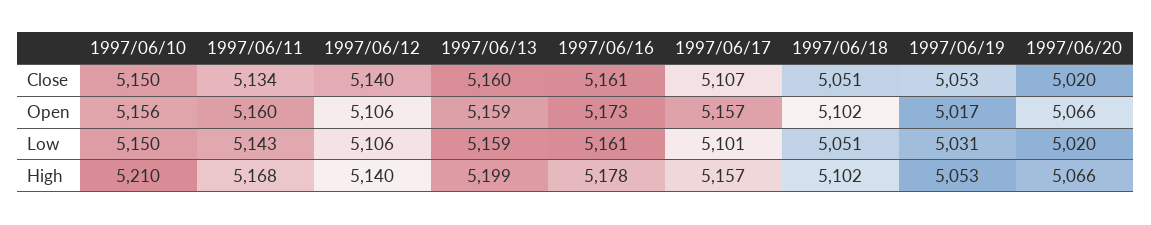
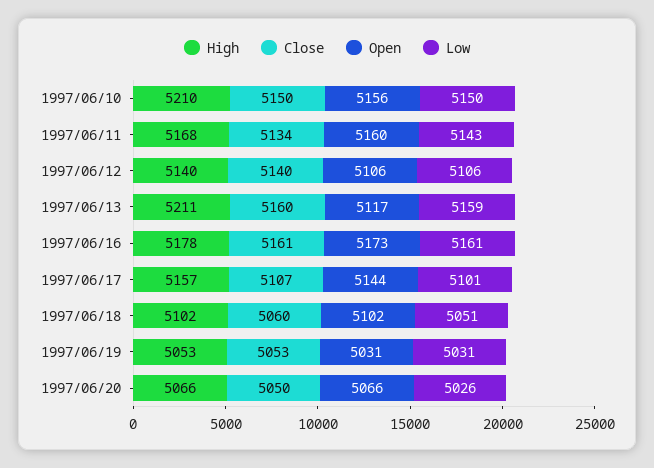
  {
    "Close": {
      "1997/06/10": 5150,
      "1997/06/11": 5134,
      "1997/06/12": 5140,
      "1997/06/13": 5160,
      "1997/06/16": 5161,
      "1997/06/17": 5107,
-     "1997/06/18": 5051,
+     "1997/06/18": 5060,
      "1997/06/19": 5053,
-     "1997/06/20": 5020
+     "1997/06/20": 5050
    },
    "Open": {
      "1997/06/10": 5156,
      "1997/06/11": 5160,
      "1997/06/12": 5106,
-     "1997/06/13": 5159,
+     "1997/06/13": 5117,
      "1997/06/16": 5173,
-     "1997/06/17": 5157,
+     "1997/06/17": 5144,
      "1997/06/18": 5102,
-     "1997/06/19": 5017,
+     "1997/06/19": 5031,
      "1997/06/20": 5066
    },
    "Low": {
      "1997/06/10": 5150,
      "1997/06/11": 5143,
      "1997/06/12": 5106,
      "1997/06/13": 5159,
      "1997/06/16": 5161,
      "1997/06/17": 5101,
      "1997/06/18": 5051,
      "1997/06/19": 5031,
-     "1997/06/20": 5020
+     "1997/06/20": 5026
    },
    "High": {
      "1997/06/10": 5210,
      "1997/06/11": 5168,
      "1997/06/12": 5140,
-     "1997/06/13": 5199,
+     "1997/06/13": 5211,
      "1997/06/16": 5178,
      "1997/06/17": 5157,
      "1997/06/18": 5102,
      "1997/06/19": 5053,
      "1997/06/20": 5066
    }
  }

